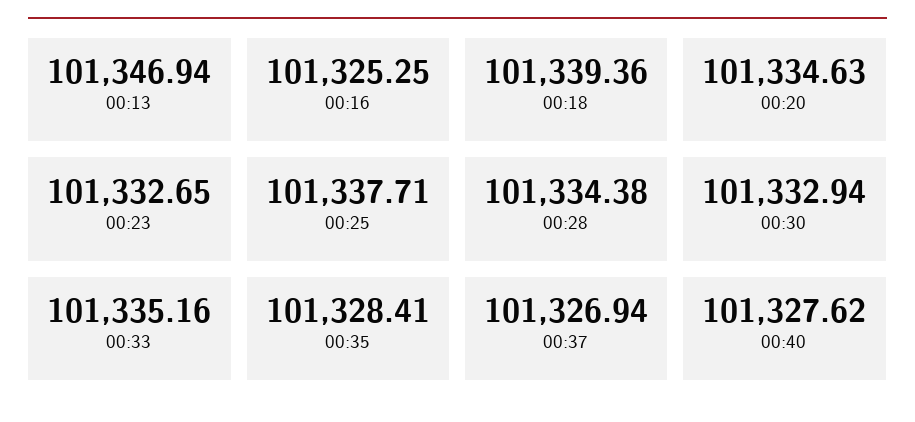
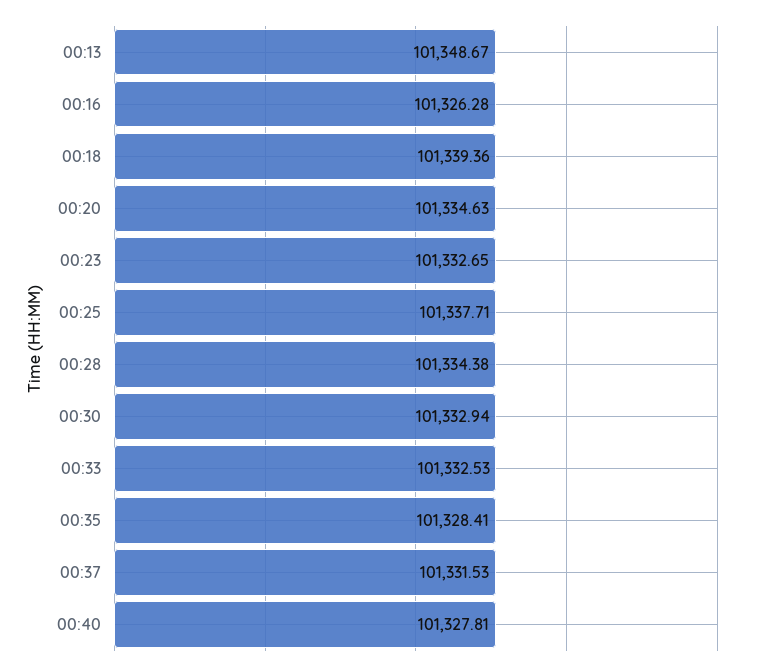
  {
-   "00:13": 101346.94,
+   "00:13": 101348.67,
-   "00:16": 101325.25,
+   "00:16": 101326.28,
    "00:18": 101339.36,
    "00:20": 101334.63,
    "00:23": 101332.65,
    "00:25": 101337.71,
    "00:28": 101334.38,
    "00:30": 101332.94,
-   "00:33": 101335.16,
+   "00:33": 101332.53,
    "00:35": 101328.41,
-   "00:37": 101326.94,
+   "00:37": 101331.53,
-   "00:40": 101327.62
+   "00:40": 101327.81
  }

